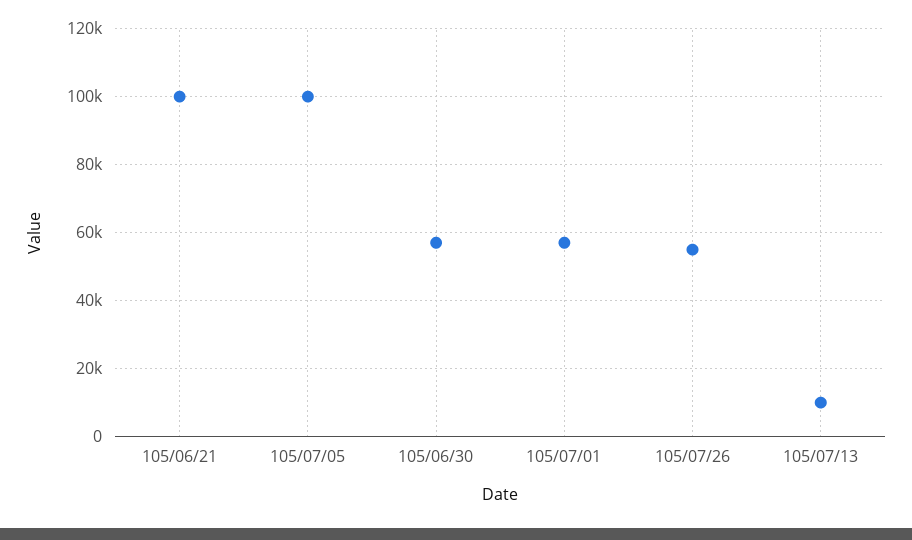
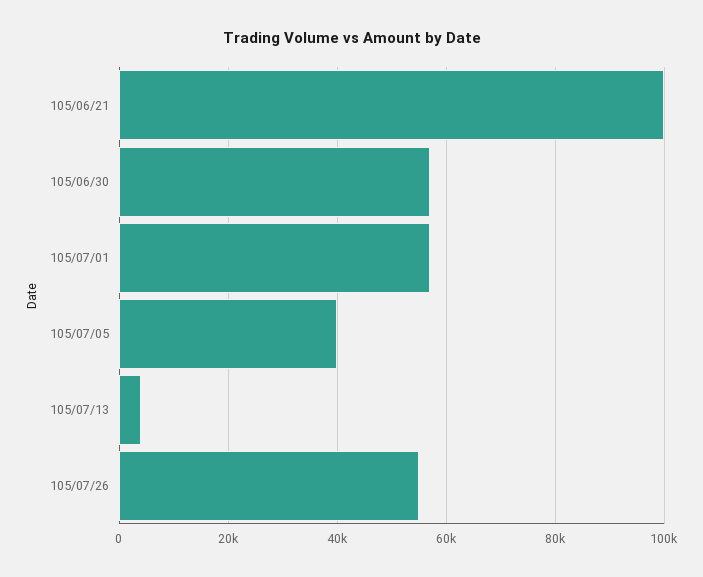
  {
    "105/06/21": 100000,
-   "105/07/05": 100000,
+   "105/07/05": 40000,
    "105/06/30": 58000,
    "105/07/01": 58000,
    "105/07/26": 56000,
-   "105/07/13": 10000
+   "105/07/13": 4000
  }

